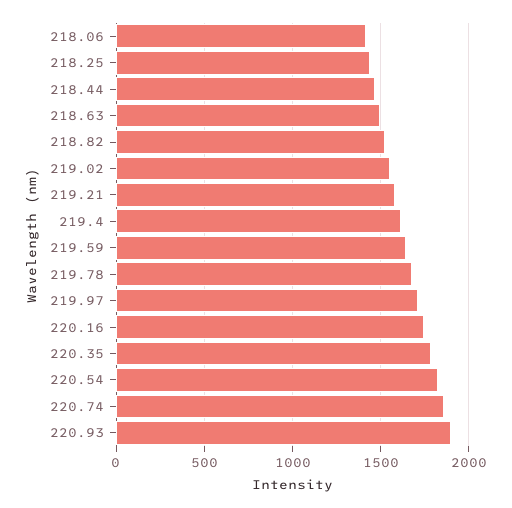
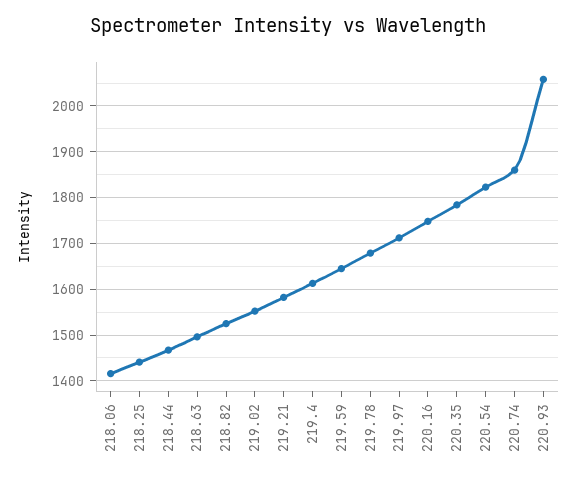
  {
    "218.06": 1420,
    "218.25": 1440,
    "218.44": 1460,
    "218.63": 1500,
    "218.82": 1520,
    "219.02": 1560,
    "219.21": 1580,
    "219.4": 1620,
    "219.59": 1640,
    "219.78": 1680,
    "219.97": 1720,
    "220.16": 1740,
    "220.35": 1780,
    "220.54": 1820,
    "220.74": 1860,
-   "220.93": 1900
+   "220.93": 2060
  }

